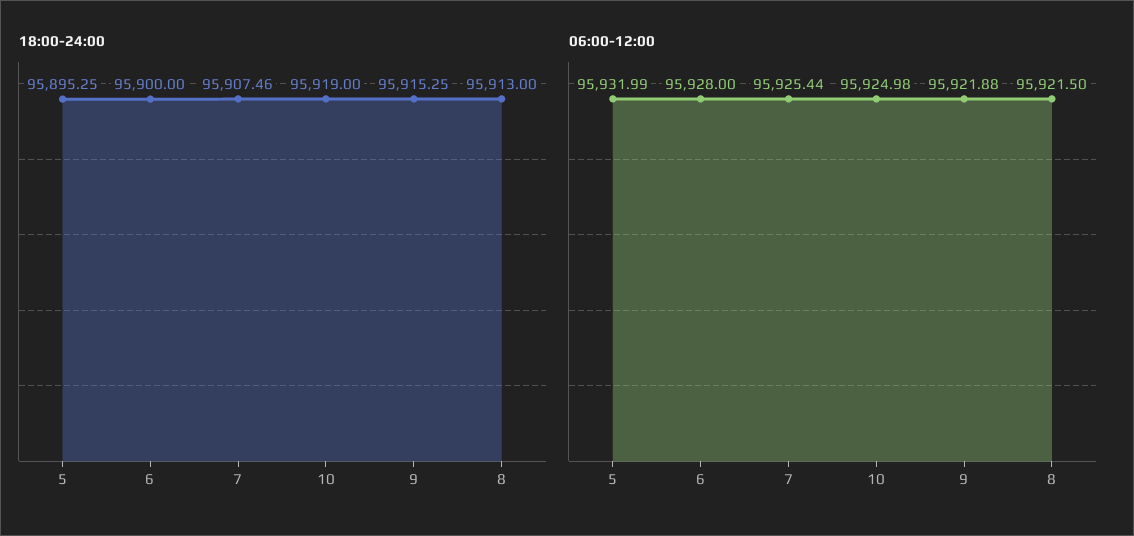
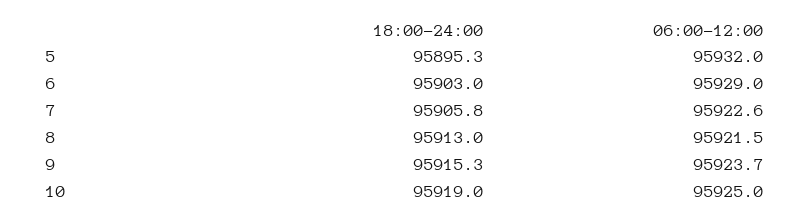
  {
    "18:00-24:00": {
      "5": 95895.25,
-     "6": 95900,
+     "6": 95903,
-     "7": 95907.46,
+     "7": 95905.8,
      "10": 95919,
      "9": 95915.25,
      "8": 95913
    },
    "06:00-12:00": {
      "5": 95931.99,
-     "6": 95928,
+     "6": 95929,
-     "7": 95925.44,
+     "7": 95922.6,
      "10": 95924.98,
-     "9": 95921.88,
+     "9": 95923.7,
      "8": 95921.5
    }
  }

